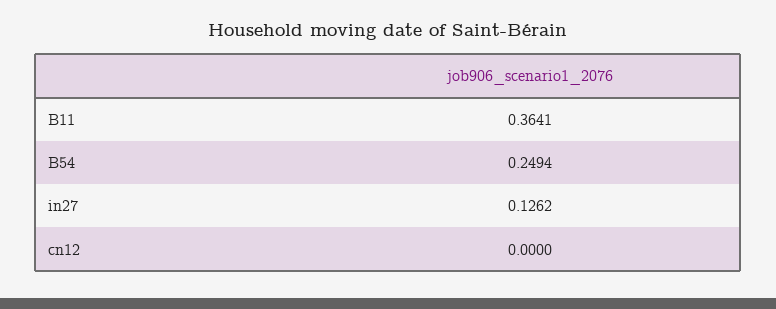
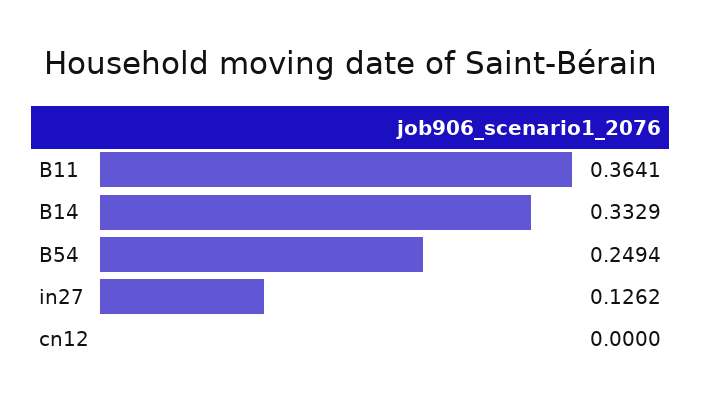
  {
    "B11": 0.3641,
    "B54": 0.2494,
    "in27": 0.1262,
-   "cn12": 0
+   "cn12": 0,
+   "B14": 0.3329
  }

